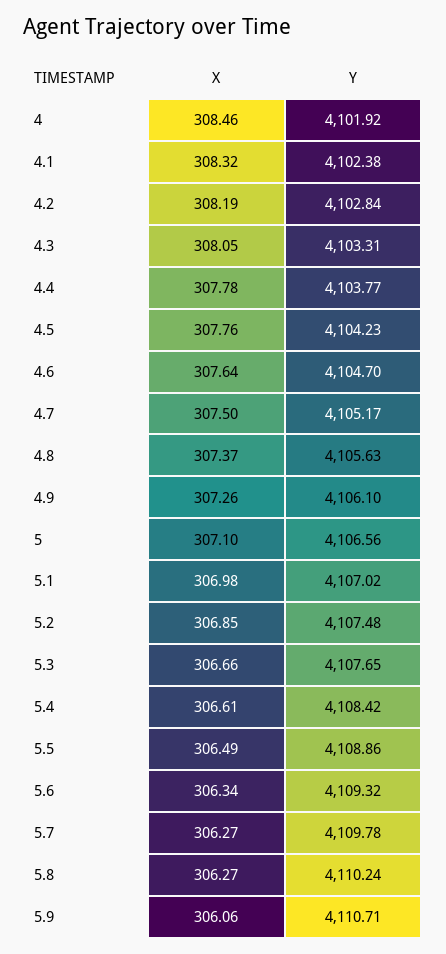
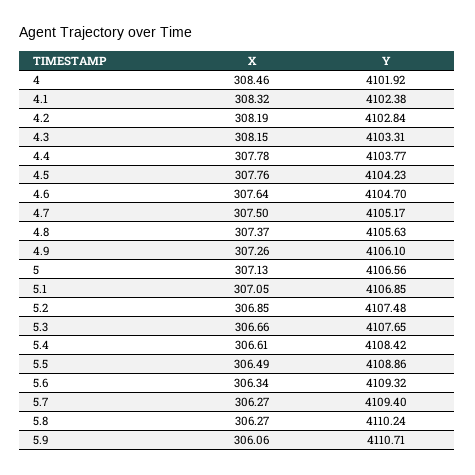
  {
    "X": {
      "4": 308.46,
      "4.1": 308.32,
      "4.2": 308.19,
-     "4.3": 308.05,
+     "4.3": 308.15,
      "4.4": 307.78,
      "4.5": 307.76,
      "4.6": 307.64,
      "4.7": 307.5,
      "4.8": 307.37,
      "4.9": 307.26,
-     "5": 307.1,
+     "5": 307.13,
-     "5.1": 306.98,
+     "5.1": 307.05,
      "5.2": 306.85,
      "5.3": 306.66,
      "5.4": 306.61,
      "5.5": 306.49,
      "5.6": 306.34,
      "5.7": 306.27,
      "5.8": 306.27,
      "5.9": 306.06
    },
    "Y": {
      "4": 4101.92,
      "4.1": 4102.38,
      "4.2": 4102.84,
      "4.3": 4103.31,
      "4.4": 4103.77,
      "4.5": 4104.23,
      "4.6": 4104.7,
      "4.7": 4105.17,
      "4.8": 4105.63,
      "4.9": 4106.1,
      "5": 4106.56,
-     "5.1": 4107.02,
+     "5.1": 4106.85,
      "5.2": 4107.48,
      "5.3": 4107.65,
      "5.4": 4108.42,
      "5.5": 4108.86,
      "5.6": 4109.32,
-     "5.7": 4109.78,
+     "5.7": 4109.4,
      "5.8": 4110.24,
      "5.9": 4110.71
    }
  }

